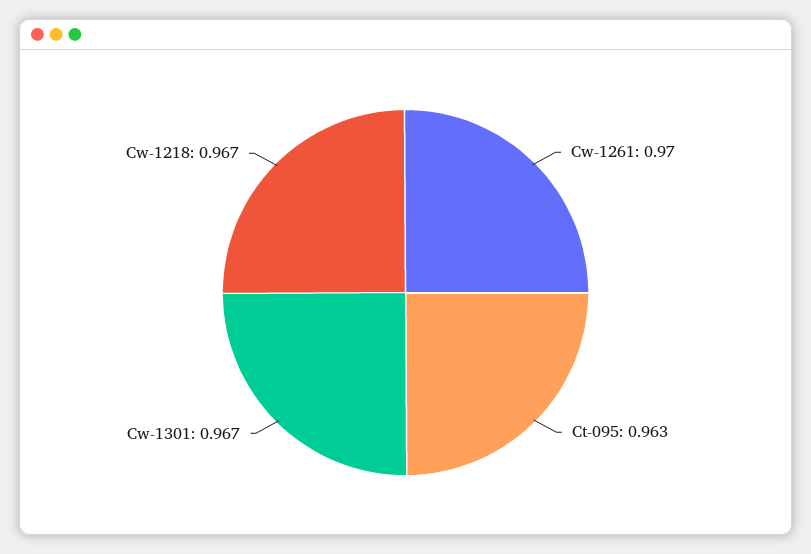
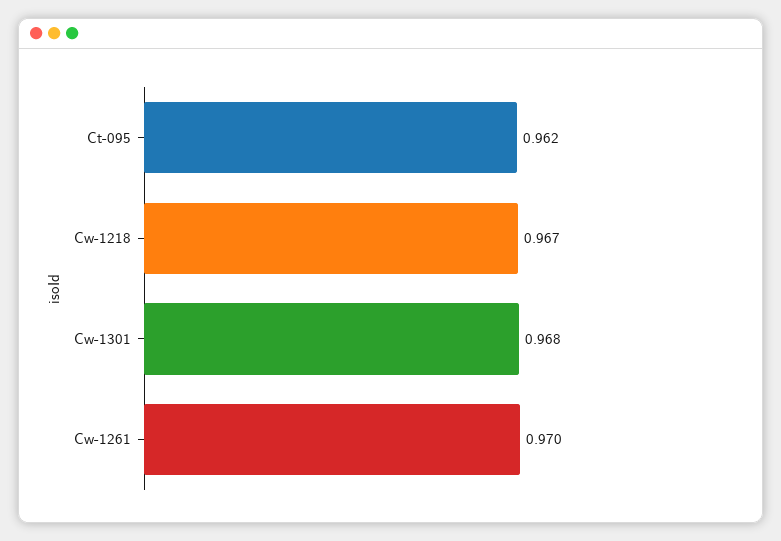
  {
    "Cw-1261": 0.97,
-   "Ct-095": 0.963,
+   "Ct-095": 0.962,
-   "Cw-1301": 0.967,
+   "Cw-1301": 0.968,
    "Cw-1218": 0.967
  }

